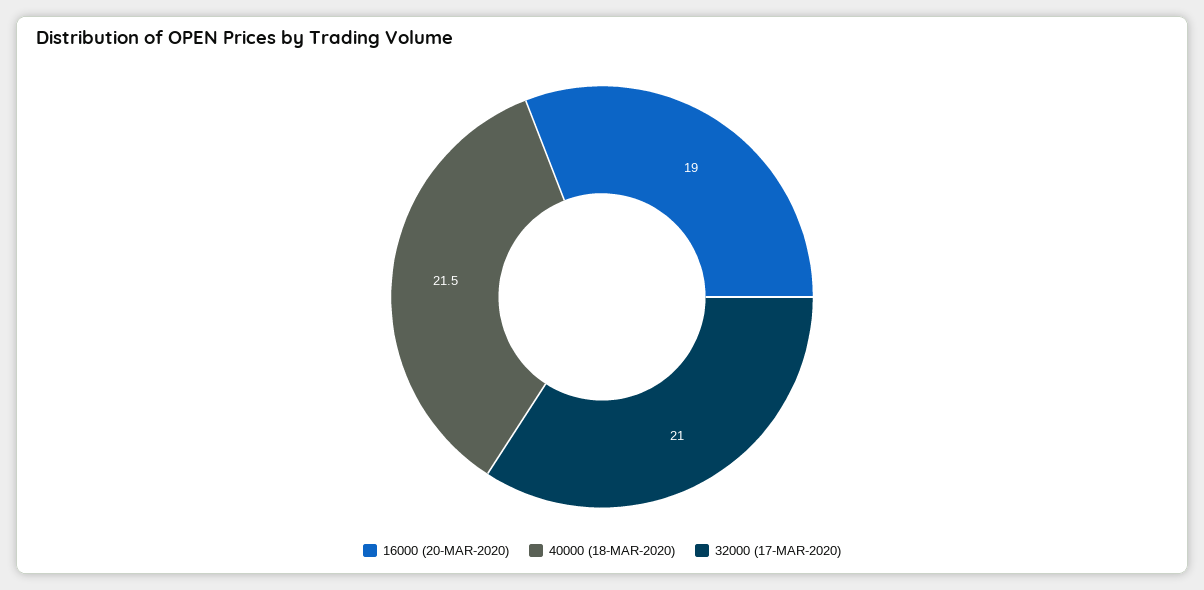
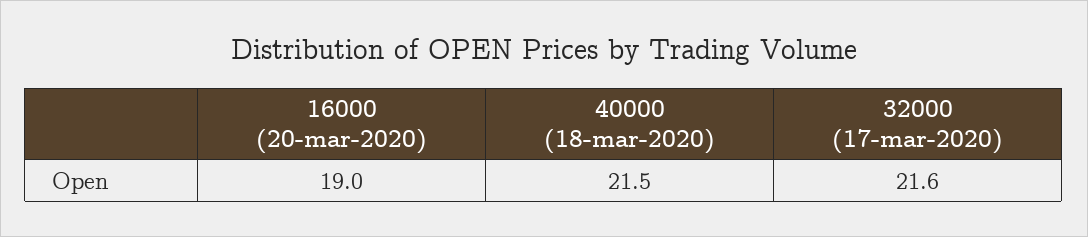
  {
    "16000 (20-MAR-2020)": 19,
    "40000 (18-MAR-2020)": 21.5,
-   "32000 (17-MAR-2020)": 21
+   "32000 (17-MAR-2020)": 21.6
  }

